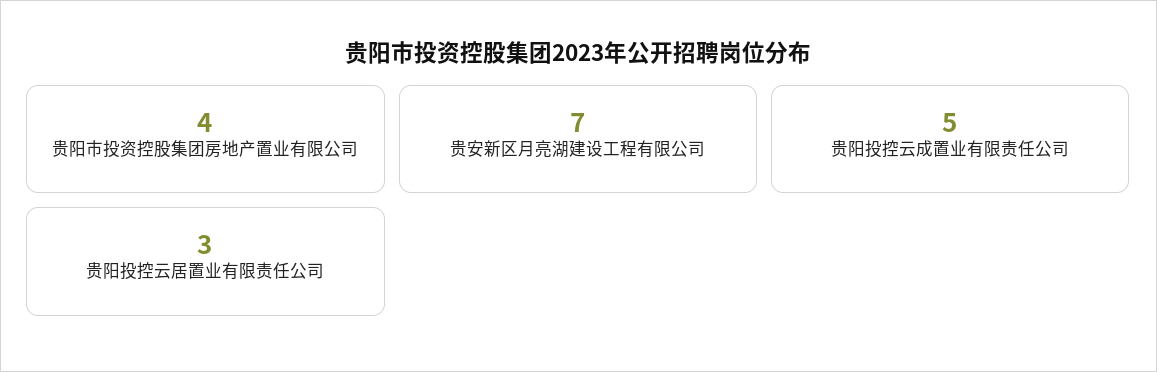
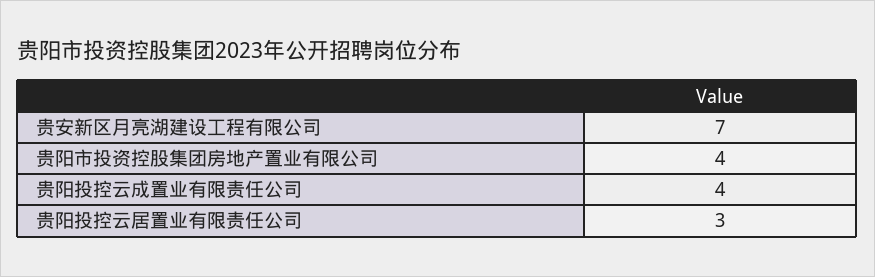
  {
    "贵阳市投资控股集团房地产置业有限公司": 4,
    "贵安新区月亮湖建设工程有限公司": 7,
-   "贵阳投控云成置业有限责任公司": 5,
+   "贵阳投控云成置业有限责任公司": 4,
    "贵阳投控云居置业有限责任公司": 3
  }

